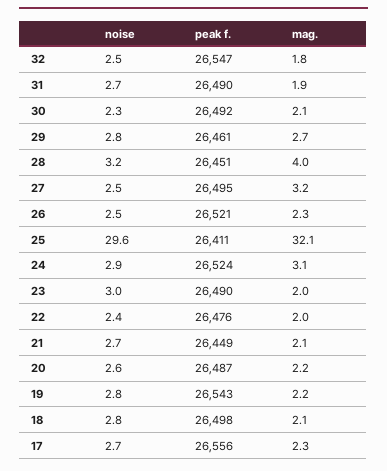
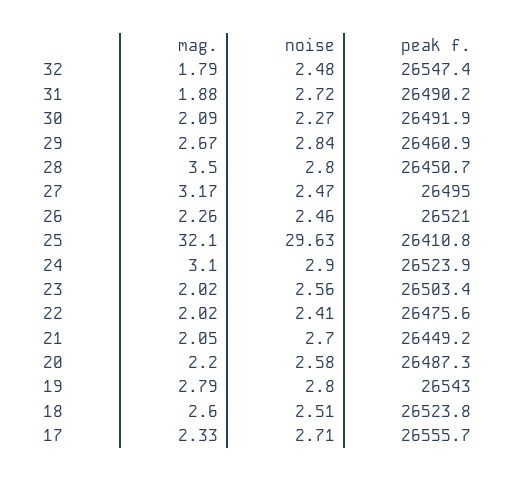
  {
    "noise": {
      "32": 2.48,
      "31": 2.72,
      "30": 2.27,
      "29": 2.84,
-     "28": 3.2,
+     "28": 2.8,
      "27": 2.47,
      "26": 2.46,
      "25": 29.63,
      "24": 2.9,
-     "23": 3,
+     "23": 2.56,
      "22": 2.41,
      "21": 2.7,
      "20": 2.58,
      "19": 2.8,
-     "18": 2.8,
+     "18": 2.51,
      "17": 2.71
    },
    "peak f.": {
      "32": 26547.4,
      "31": 26490.2,
      "30": 26491.9,
      "29": 26460.9,
      "28": 26450.7,
      "27": 26495,
      "26": 26521,
      "25": 26410.8,
      "24": 26523.9,
-     "23": 26490,
+     "23": 26503.4,
      "22": 26475.6,
      "21": 26449.2,
      "20": 26487.3,
      "19": 26543,
-     "18": 26498,
+     "18": 26523.8,
      "17": 26555.7
    },
    "mag.": {
      "32": 1.79,
      "31": 1.88,
      "30": 2.09,
      "29": 2.67,
-     "28": 4,
+     "28": 3.5,
      "27": 3.17,
      "26": 2.26,
      "25": 32.1,
      "24": 3.1,
      "23": 2.02,
      "22": 2.02,
      "21": 2.05,
      "20": 2.2,
-     "19": 2.2,
+     "19": 2.79,
-     "18": 2.1,
+     "18": 2.6,
      "17": 2.33
    }
  }

